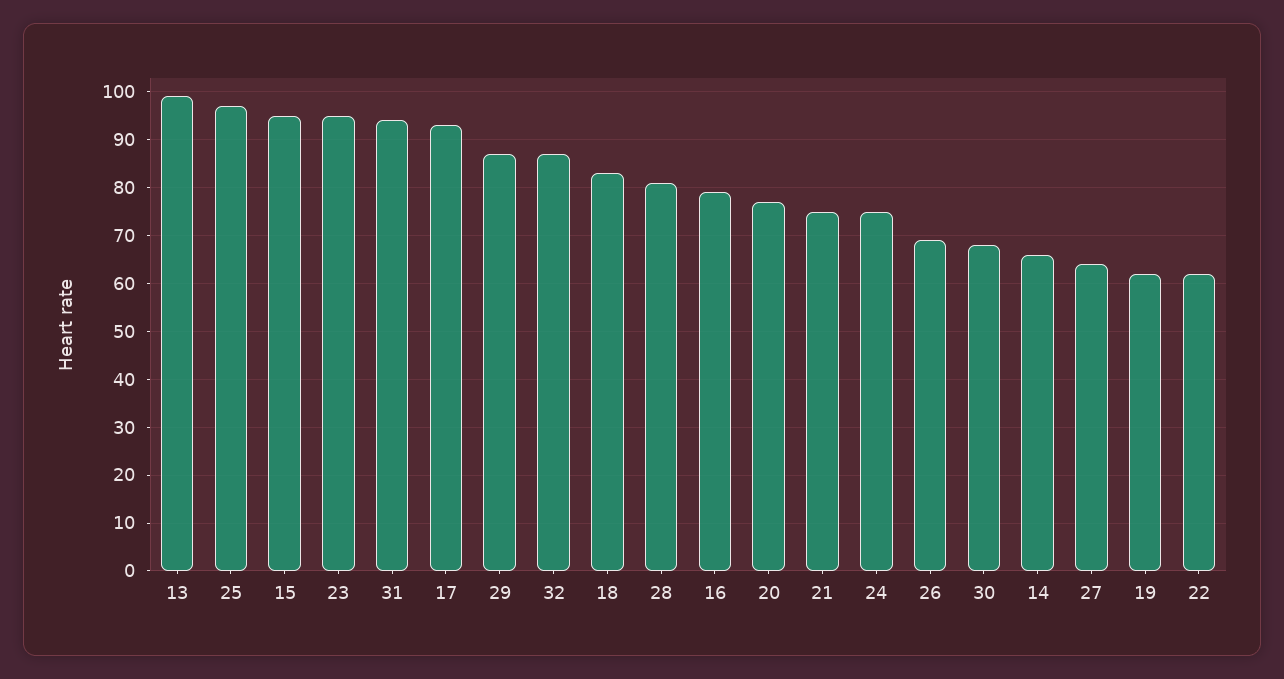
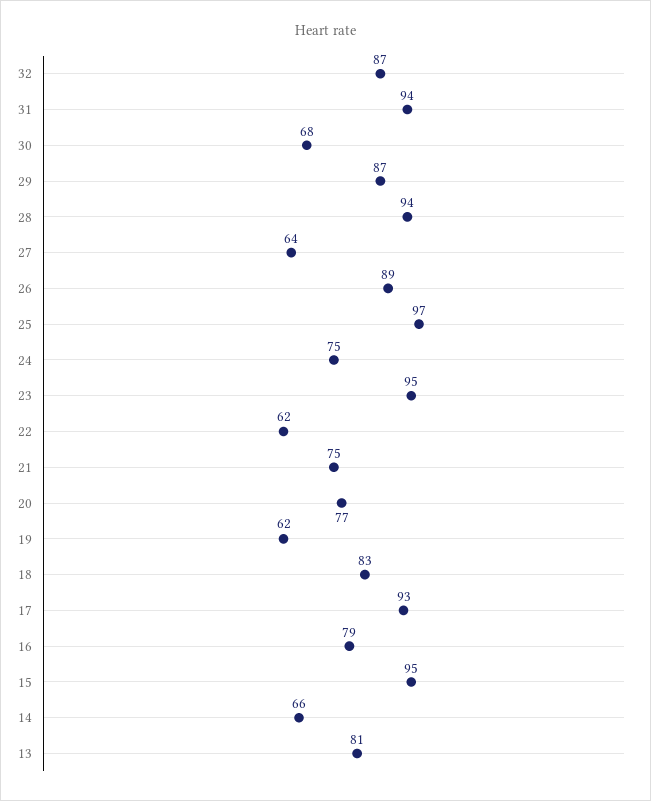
  {
-   "13": 100,
+   "13": 81,
    "25": 97,
    "15": 95,
    "23": 95,
    "31": 94,
    "17": 93,
    "29": 87,
    "32": 87,
    "18": 83,
-   "28": 80,
+   "28": 94,
    "16": 79,
    "20": 77,
    "21": 75,
    "24": 75,
-   "26": 70,
+   "26": 89,
    "30": 68,
    "14": 66,
    "27": 64,
    "19": 62,
    "22": 62
  }

